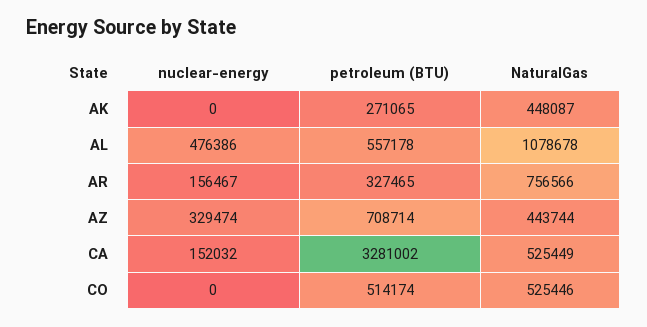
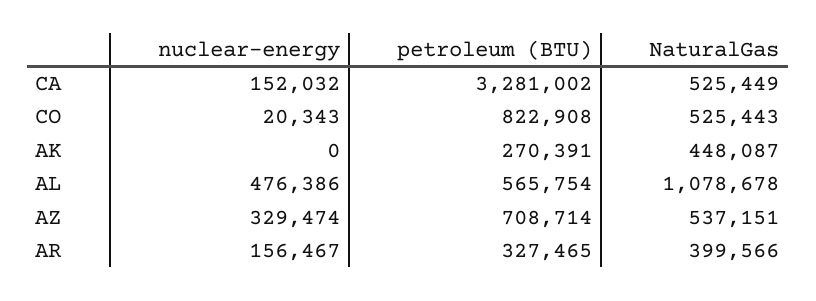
  {
    "nuclear-energy": {
      "AK": 0,
      "AL": 476386,
      "AR": 156467,
      "AZ": 329474,
      "CA": 152032,
-     "CO": 0
+     "CO": 20343
    },
    "petroleum (BTU)": {
-     "AK": 271065,
+     "AK": 270391,
-     "AL": 557178,
+     "AL": 565754,
      "AR": 327465,
      "AZ": 708714,
      "CA": 3281002,
-     "CO": 514174
+     "CO": 822908
    },
    "NaturalGas": {
      "AK": 448087,
      "AL": 1078678,
-     "AR": 756566,
+     "AR": 399566,
-     "AZ": 443744,
+     "AZ": 537151,
      "CA": 525449,
-     "CO": 525446
+     "CO": 525443
    }
  }

